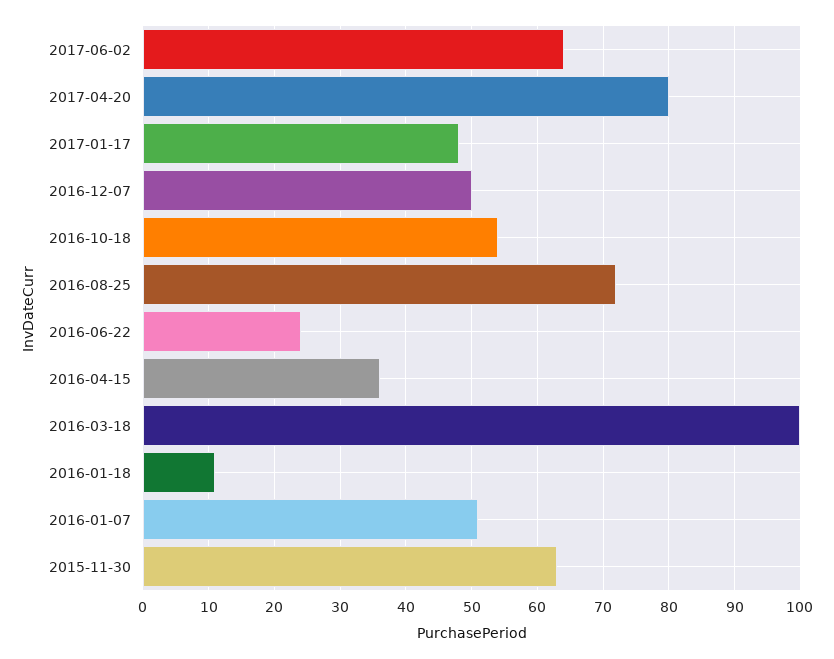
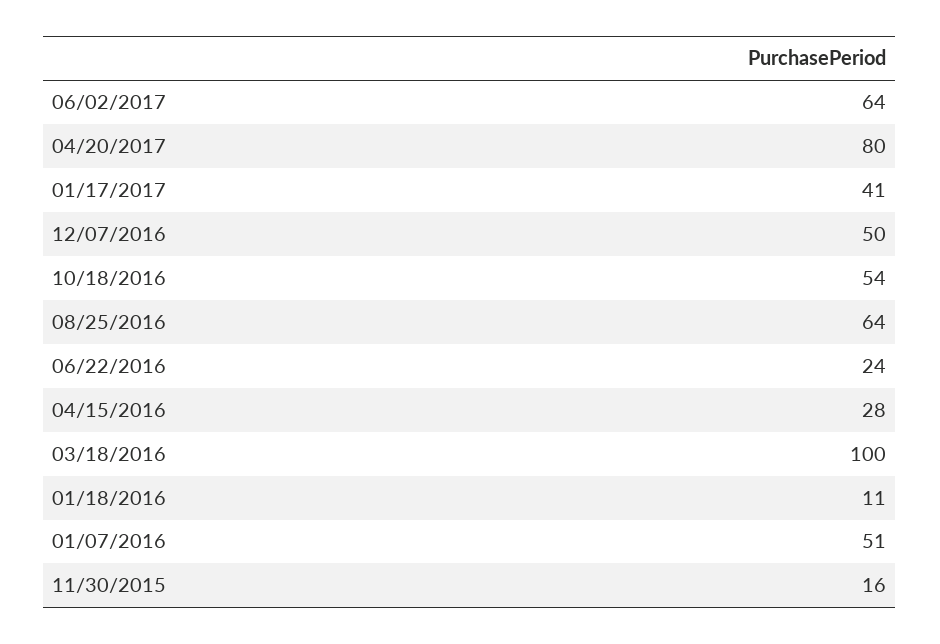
  {
    "2017-06-02": 64,
    "2017-04-20": 80,
-   "2017-01-17": 48,
+   "2017-01-17": 41,
    "2016-12-07": 50,
    "2016-10-18": 54,
-   "2016-08-25": 72,
+   "2016-08-25": 64,
    "2016-06-22": 24,
-   "2016-04-15": 36,
+   "2016-04-15": 28,
    "2016-03-18": 100,
    "2016-01-18": 11,
    "2016-01-07": 51,
-   "2015-11-30": 63
+   "2015-11-30": 16
  }

